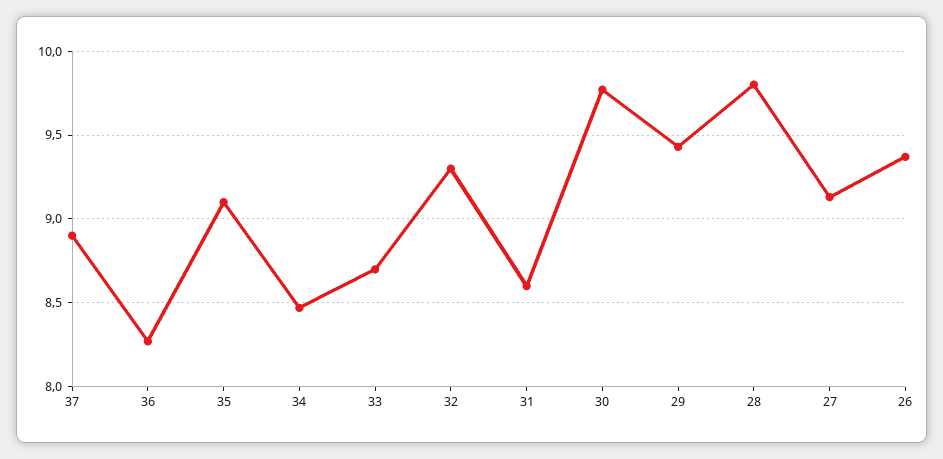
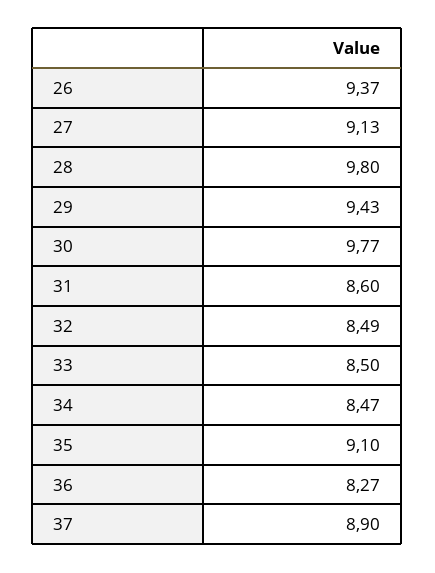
  {
    "37": 8.9,
    "36": 8.27,
    "35": 9.1,
    "34": 8.47,
-   "33": 8.7,
+   "33": 8.5,
-   "32": 9.3,
+   "32": 8.49,
    "31": 8.6,
    "30": 9.77,
    "29": 9.43,
    "28": 9.8,
    "27": 9.13,
    "26": 9.37
  }

